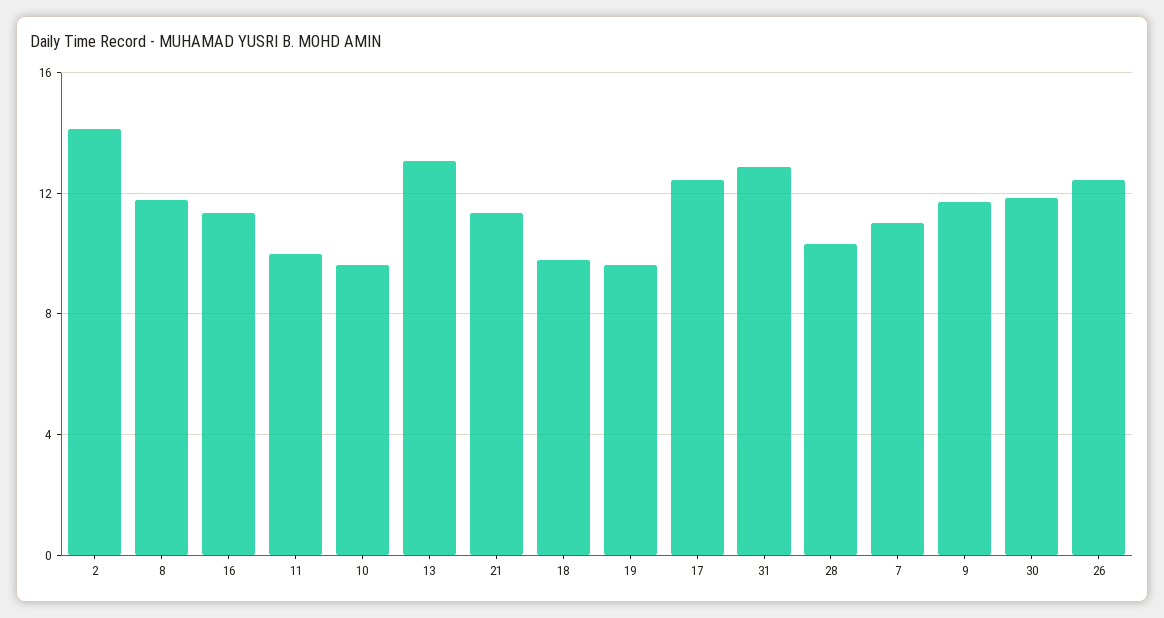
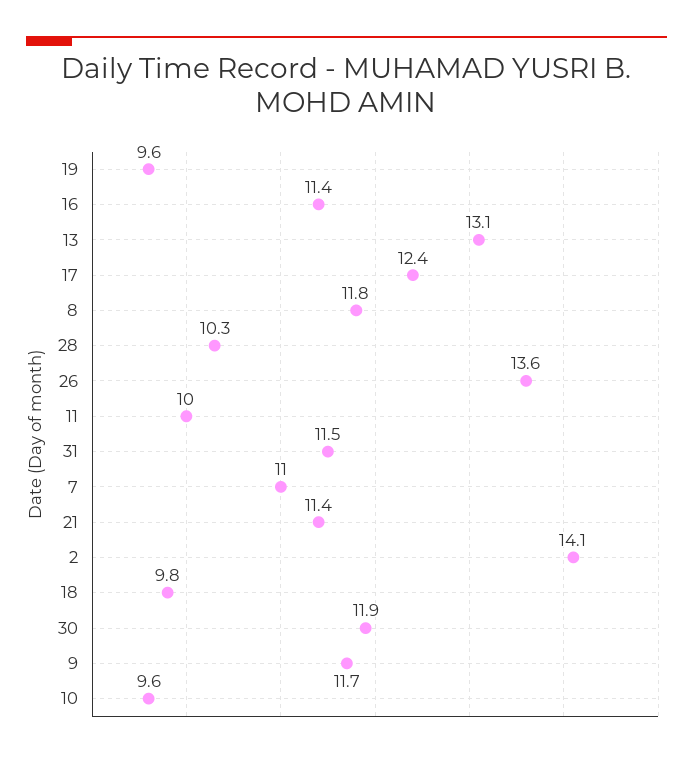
  {
    "2": 14.1,
    "8": 11.8,
    "16": 11.4,
    "11": 10,
    "10": 9.6,
    "13": 13.1,
    "21": 11.4,
    "18": 9.8,
    "19": 9.6,
    "17": 12.4,
-   "31": 13,
+   "31": 11.5,
    "28": 10.3,
    "7": 11,
    "9": 11.7,
    "30": 11.9,
-   "26": 12.5
+   "26": 13.6
  }

